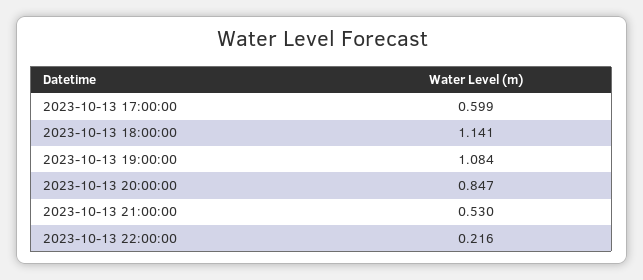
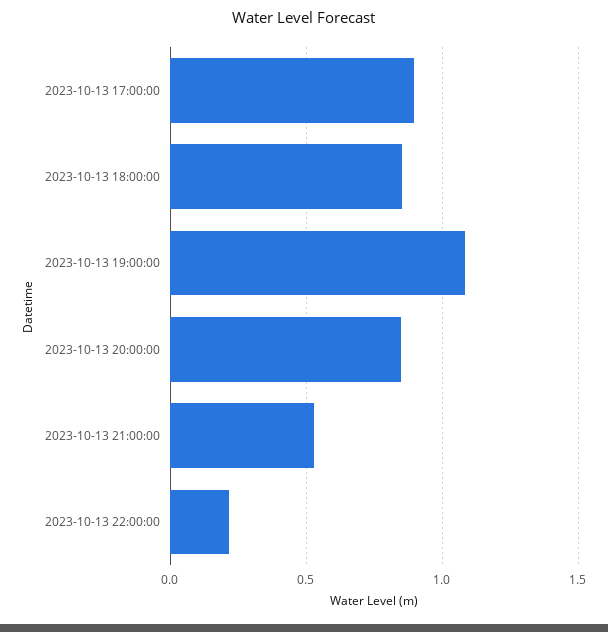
  {
-   "2023-10-13 17:00:00": 0.599,
+   "2023-10-13 17:00:00": 0.9,
-   "2023-10-13 18:00:00": 1.141,
+   "2023-10-13 18:00:00": 0.85,
    "2023-10-13 19:00:00": 1.084,
    "2023-10-13 20:00:00": 0.847,
    "2023-10-13 21:00:00": 0.53,
    "2023-10-13 22:00:00": 0.216
  }

